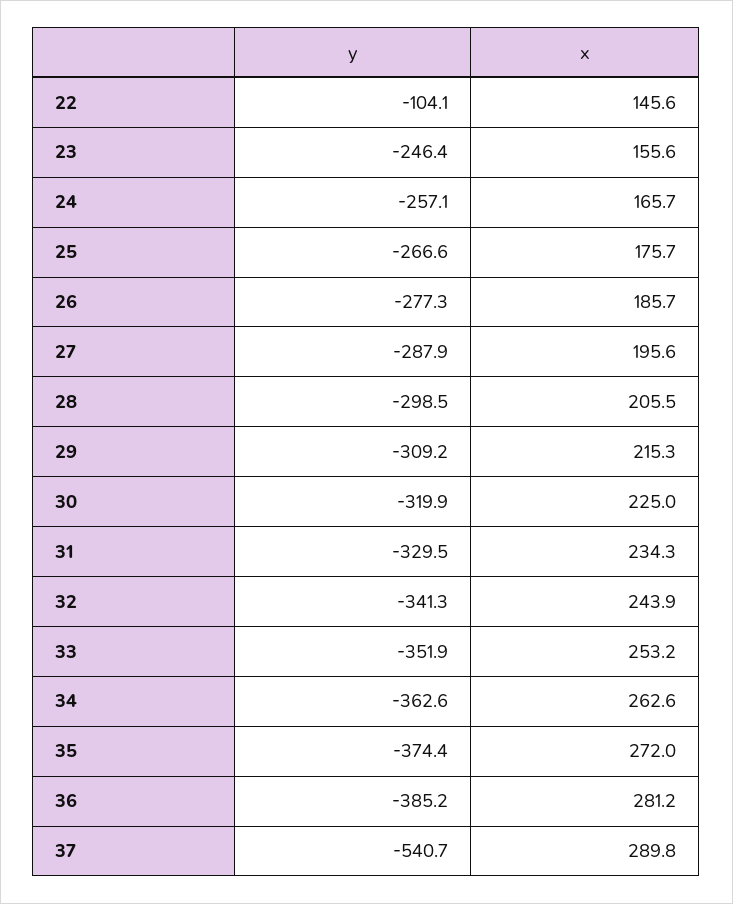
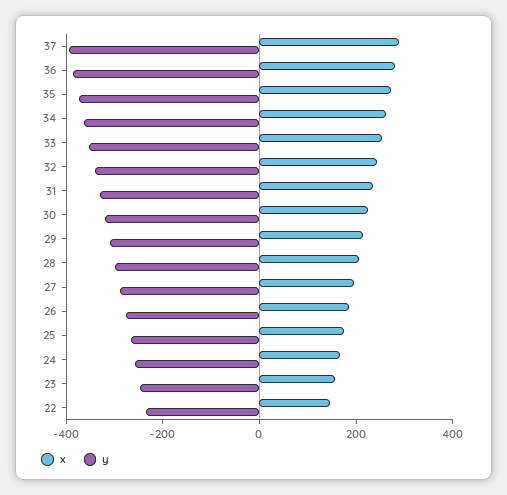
  {
    "y": {
-     "22": -104.1,
+     "22": -250,
      "23": -246.4,
      "24": -257.1,
      "25": -266.6,
      "26": -277.3,
      "27": -287.9,
      "28": -298.5,
      "29": -309.2,
      "30": -319.9,
      "31": -329.5,
      "32": -341.3,
      "33": -351.9,
      "34": -362.6,
      "35": -374.4,
      "36": -385.2,
-     "37": -540.7
+     "37": -400
    },
    "x": {
      "22": 145.6,
      "23": 155.6,
      "24": 165.7,
      "25": 175.7,
      "26": 185.7,
      "27": 195.6,
      "28": 205.5,
      "29": 215.3,
      "30": 225,
      "31": 234.3,
      "32": 243.9,
      "33": 253.2,
      "34": 262.6,
      "35": 272,
      "36": 281.2,
      "37": 289.8
    }
  }

